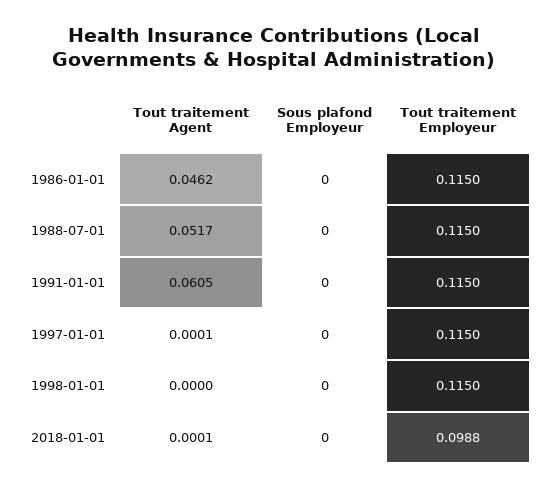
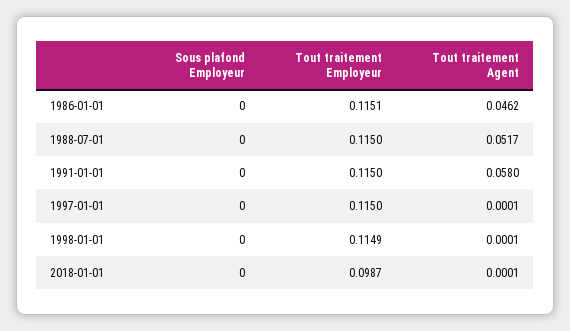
  {
    "Tout traitement Agent": {
      "1986-01-01": 0.0462,
      "1988-07-01": 0.0517,
-     "1991-01-01": 0.0605,
+     "1991-01-01": 0.058,
      "1997-01-01": 0.0001,
-     "1998-01-01": 0,
+     "1998-01-01": 0.0001,
      "2018-01-01": 0.0001
    },
    "Sous plafond Employeur": {
      "1986-01-01": 0,
      "1988-07-01": 0,
      "1991-01-01": 0,
      "1997-01-01": 0,
      "1998-01-01": 0,
      "2018-01-01": 0
    },
    "Tout traitement Employeur": {
-     "1986-01-01": 0.115,
+     "1986-01-01": 0.1151,
      "1988-07-01": 0.115,
      "1991-01-01": 0.115,
      "1997-01-01": 0.115,
-     "1998-01-01": 0.115,
+     "1998-01-01": 0.1149,
-     "2018-01-01": 0.0988
+     "2018-01-01": 0.0987
    }
  }

